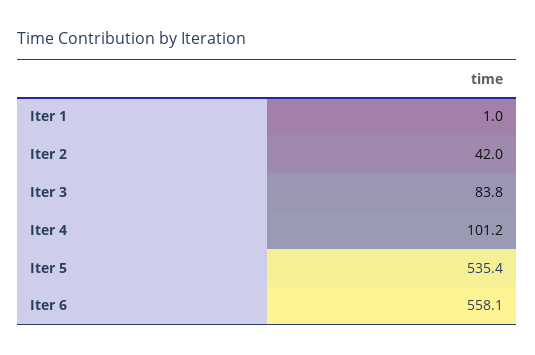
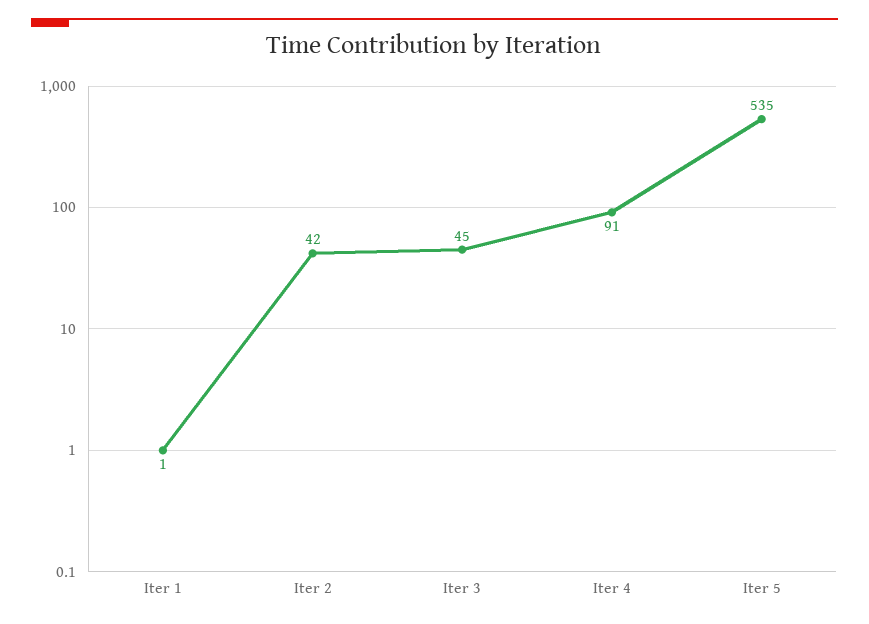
  {
    "Iter 1": 1,
    "Iter 2": 42,
-   "Iter 3": 83.8,
+   "Iter 3": 45,
-   "Iter 4": 101.2,
+   "Iter 4": 91,
-   "Iter 5": 535.4,
+   "Iter 5": 535.4
-   "Iter 6": 558.1
  }

